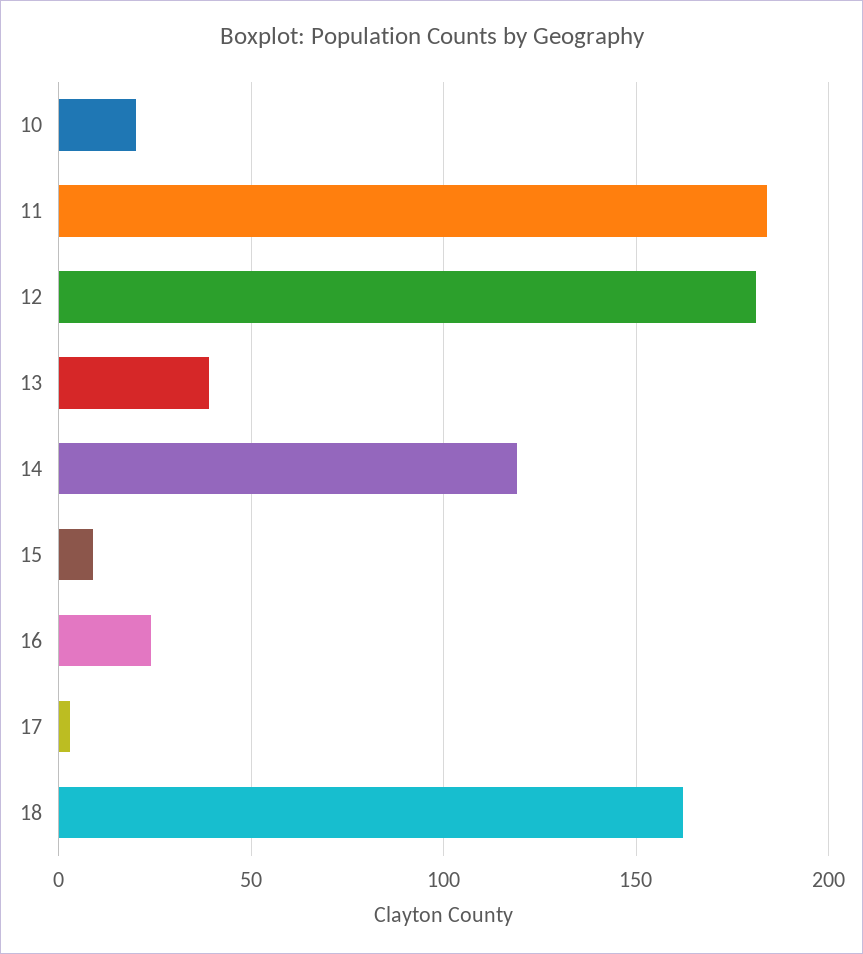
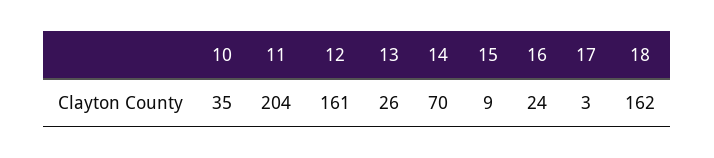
  {
-   "10": 20,
+   "10": 35,
-   "11": 185,
+   "11": 204,
-   "12": 180,
+   "12": 161,
-   "13": 40,
+   "13": 26,
-   "14": 120,
+   "14": 70,
    "15": 9,
    "16": 24,
    "17": 3,
    "18": 162
  }

